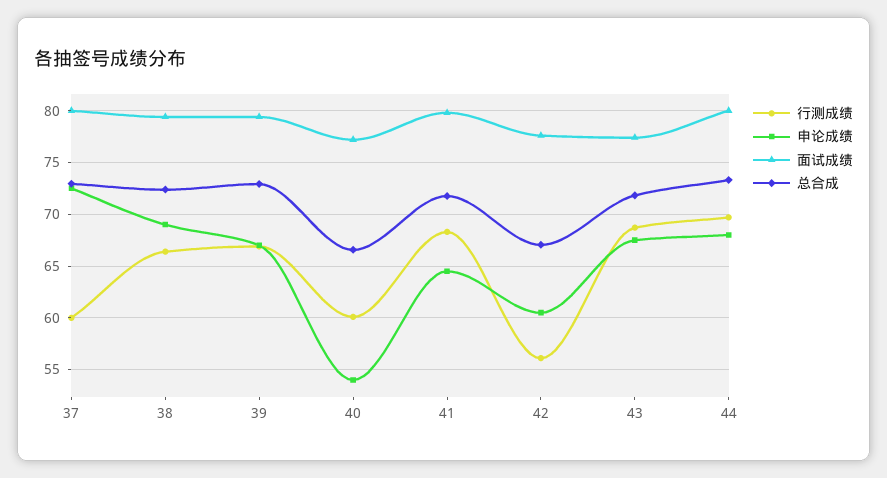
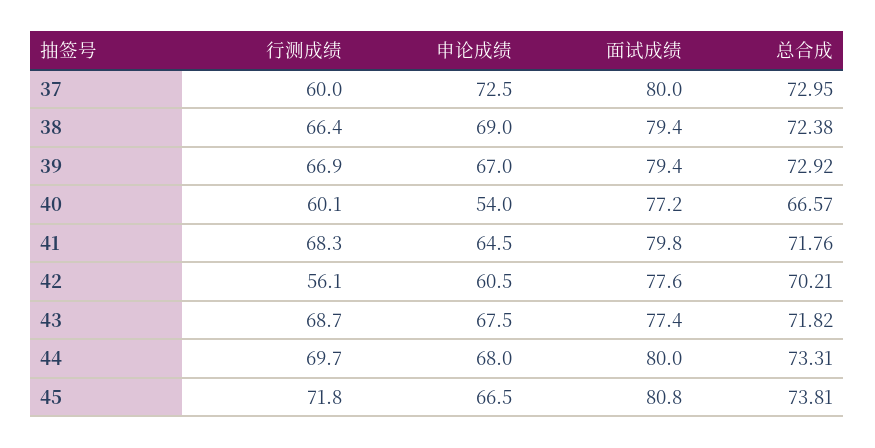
  {
    "行测成绩": {
      "37": 60,
      "38": 66.4,
      "39": 66.9,
      "40": 60.1,
      "41": 68.3,
      "42": 56.1,
      "43": 68.7,
-     "44": 69.7
+     "44": 69.7,
+     "45": 71.8
    },
    "申论成绩": {
      "37": 72.5,
      "38": 69,
      "39": 67,
      "40": 54,
      "41": 64.5,
      "42": 60.5,
      "43": 67.5,
-     "44": 68
+     "44": 68,
+     "45": 66.5
    },
    "面试成绩": {
      "37": 80,
      "38": 79.4,
      "39": 79.4,
      "40": 77.2,
      "41": 79.8,
      "42": 77.6,
      "43": 77.4,
-     "44": 80
+     "44": 80,
+     "45": 80.8
    },
    "总合成": {
      "37": 72.95,
      "38": 72.38,
      "39": 72.92,
      "40": 66.57,
      "41": 71.76,
-     "42": 67,
+     "42": 70.21,
      "43": 71.82,
-     "44": 73.31
+     "44": 73.31,
+     "45": 73.81
    }
  }

